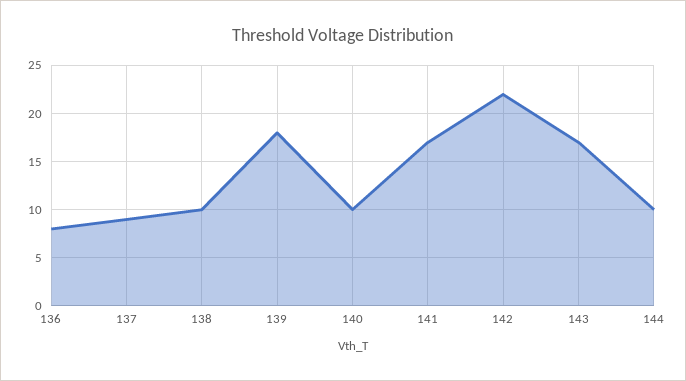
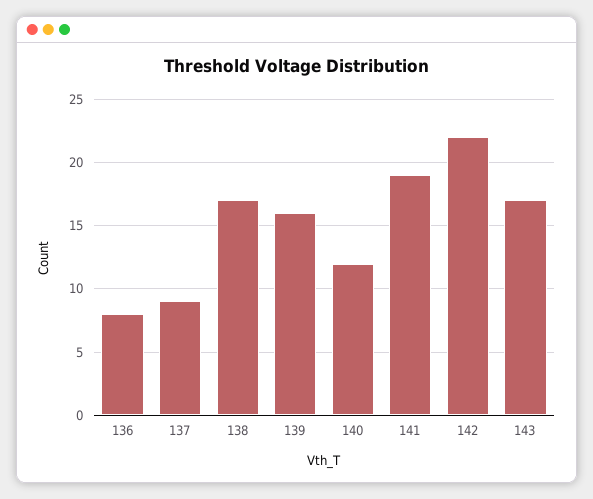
  {
    "136": 8,
    "137": 9,
-   "138": 10,
+   "138": 17,
-   "139": 18,
+   "139": 16,
-   "140": 10,
+   "140": 12,
-   "141": 17,
+   "141": 19,
    "142": 22,
-   "143": 17,
+   "143": 17
-   "144": 10
  }

